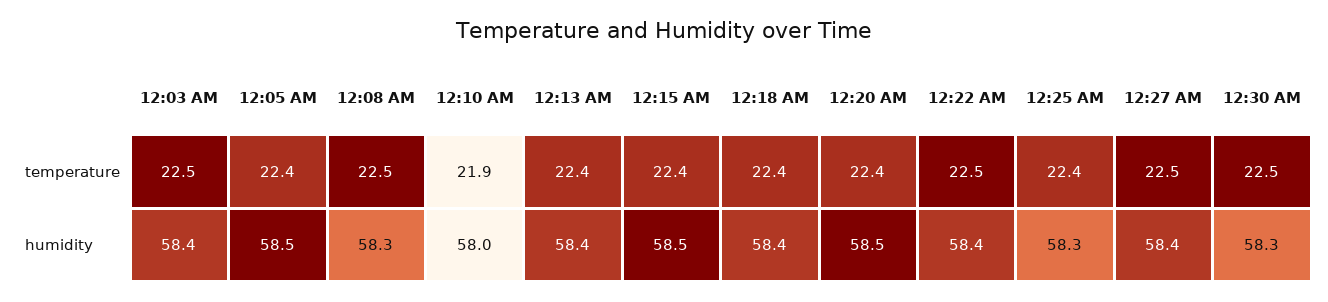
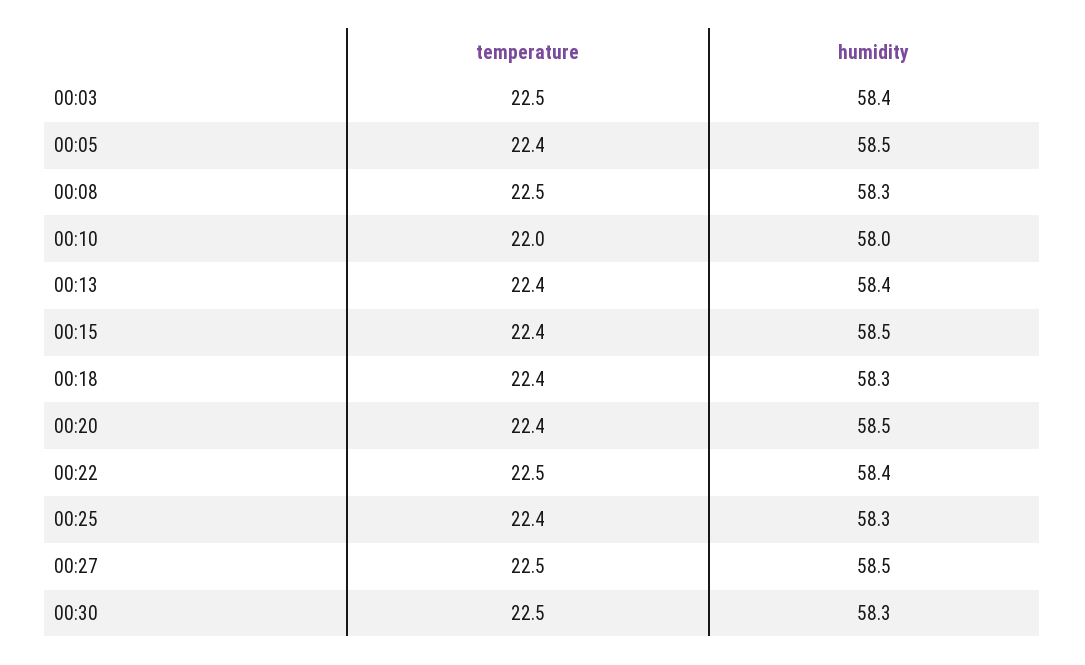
  {
    "12:03 AM": {
      "temperature": 22.5,
      "humidity": 58.4
    },
    "12:05 AM": {
      "temperature": 22.4,
      "humidity": 58.5
    },
    "12:08 AM": {
      "temperature": 22.5,
      "humidity": 58.3
    },
    "12:10 AM": {
-     "temperature": 21.9,
+     "temperature": 22,
      "humidity": 58
    },
    "12:13 AM": {
      "temperature": 22.4,
      "humidity": 58.4
    },
    "12:15 AM": {
      "temperature": 22.4,
      "humidity": 58.5
    },
    "12:18 AM": {
      "temperature": 22.4,
-     "humidity": 58.4
+     "humidity": 58.3
    },
    "12:20 AM": {
      "temperature": 22.4,
      "humidity": 58.5
    },
    "12:22 AM": {
      "temperature": 22.5,
      "humidity": 58.4
    },
    "12:25 AM": {
      "temperature": 22.4,
      "humidity": 58.3
    },
    "12:27 AM": {
      "temperature": 22.5,
-     "humidity": 58.4
+     "humidity": 58.5
    },
    "12:30 AM": {
      "temperature": 22.5,
      "humidity": 58.3
    }
  }

